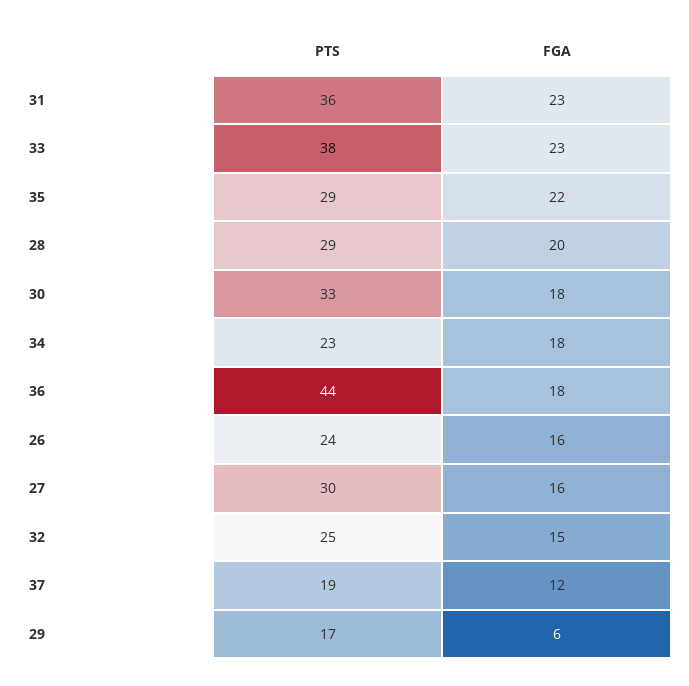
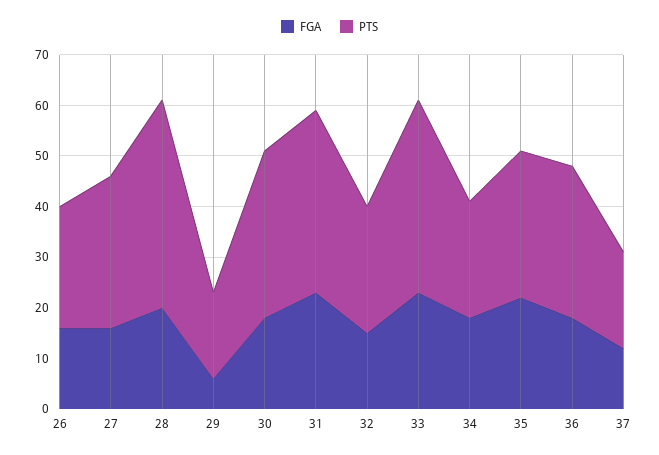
  {
    "PTS": {
      "31": 36,
      "33": 38,
      "35": 29,
-     "28": 29,
+     "28": 40,
      "30": 33,
      "34": 23,
-     "36": 44,
+     "36": 30,
      "26": 24,
      "27": 30,
      "32": 25,
      "37": 19,
      "29": 17
    },
    "FGA": {
      "31": 23,
      "33": 23,
      "35": 22,
      "28": 20,
      "30": 18,
      "34": 18,
      "36": 18,
      "26": 16,
      "27": 16,
      "32": 15,
      "37": 12,
      "29": 6
    }
  }

